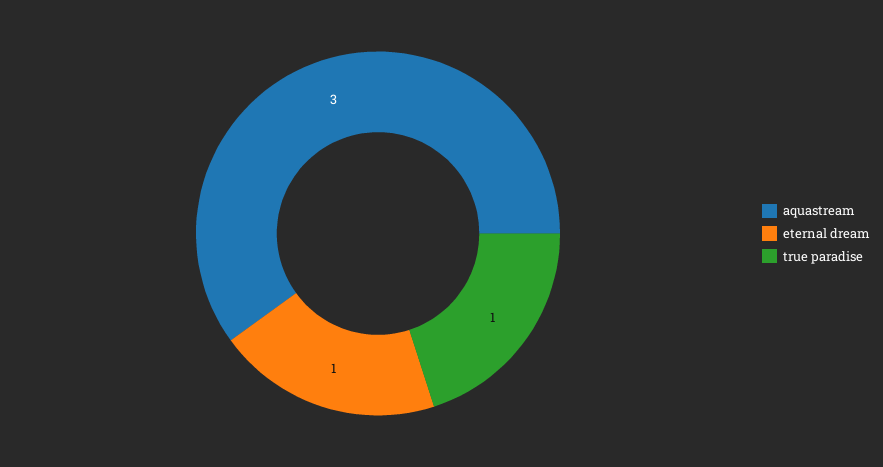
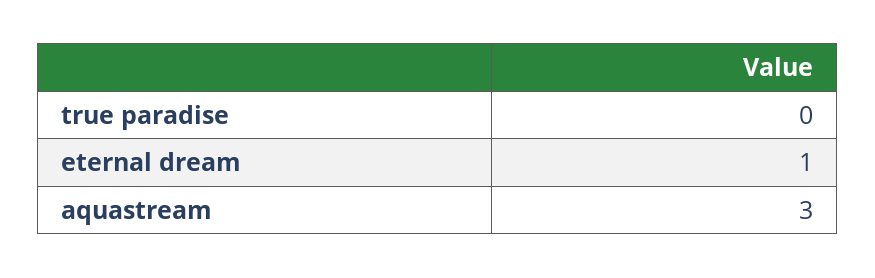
  {
    "aquastream": 3,
    "eternal dream": 1,
-   "true paradise": 1
+   "true paradise": 0
  }

